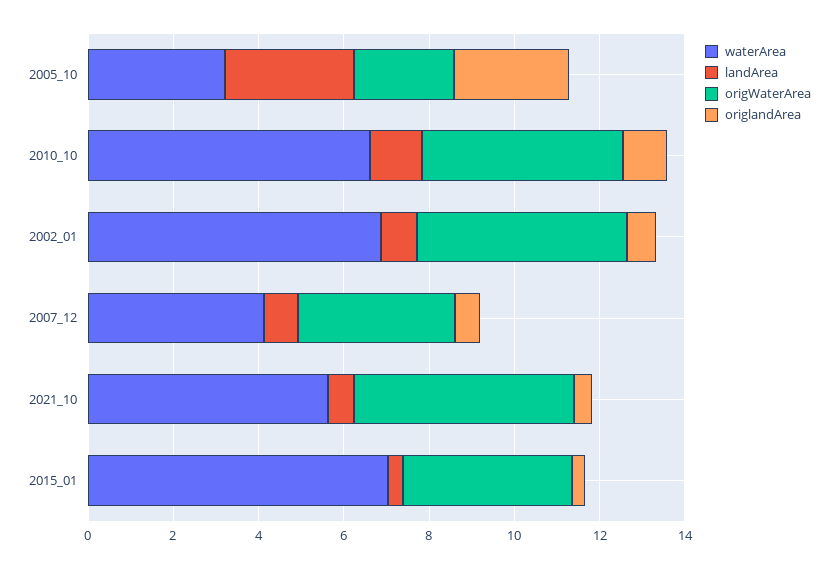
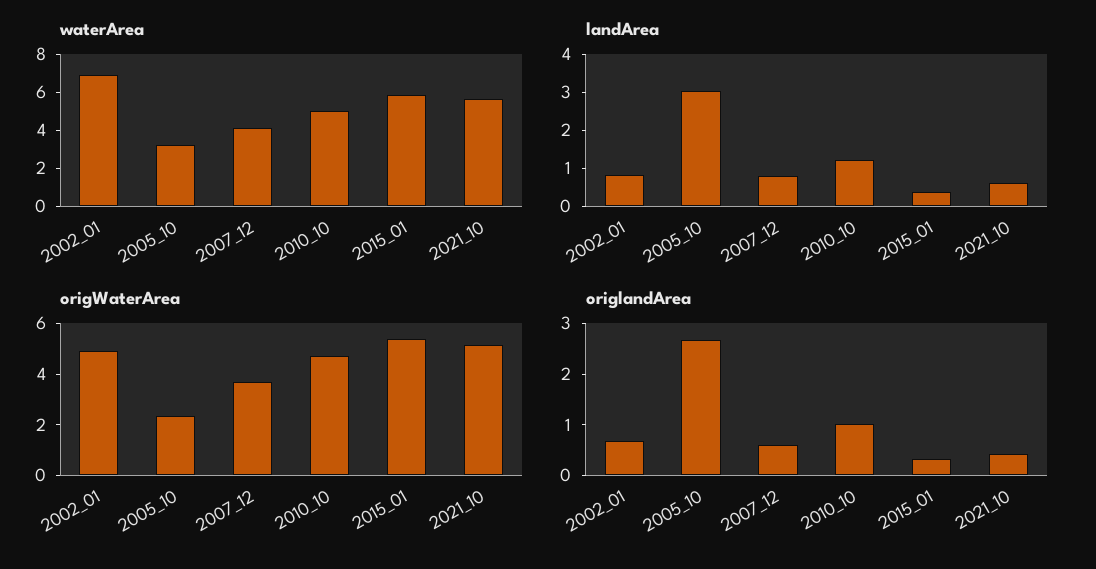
  {
    "waterArea": {
      "2005_10": 3,
-     "2010_10": 6.5,
+     "2010_10": 5,
      "2002_01": 7,
      "2007_12": 4,
      "2021_10": 5.5,
-     "2015_01": 7
+     "2015_01": 6
    },
    "landArea": {
      "2005_10": 3,
      "2010_10": 1.25,
      "2002_01": 0.75,
      "2007_12": 0.75,
      "2021_10": 0.5,
      "2015_01": 0.25
    },
    "origWaterArea": {
      "2005_10": 2.5,
      "2010_10": 4.5,
      "2002_01": 5,
      "2007_12": 3.5,
      "2021_10": 5,
-     "2015_01": 4
+     "2015_01": 5.5
    },
    "origlandArea": {
      "2005_10": 2.6,
      "2010_10": 1,
      "2002_01": 0.6,
      "2007_12": 0.6,
      "2021_10": 0.4,
      "2015_01": 0.4
    }
  }

